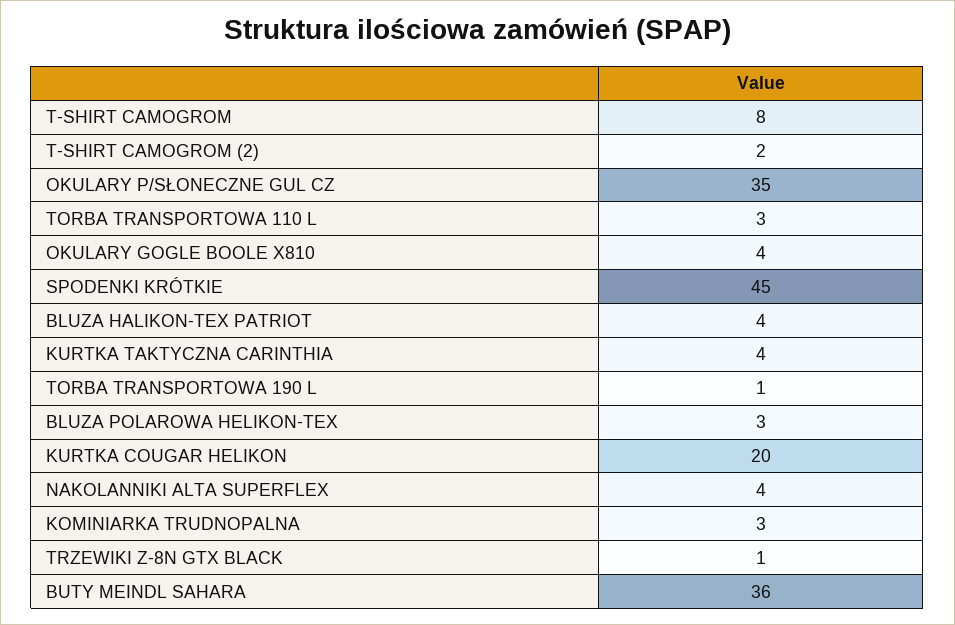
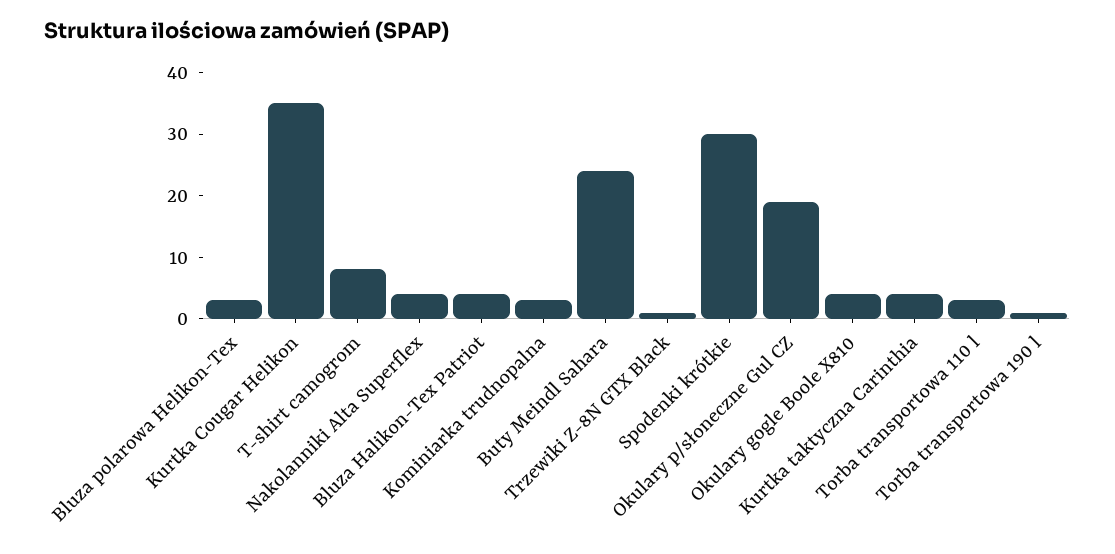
  {
    "T-SHIRT CAMOGROM": 8,
-   "T-SHIRT CAMOGROM (2)": 2,
-   "OKULARY P/SŁONECZNE GUL CZ": 35,
+   "OKULARY P/SŁONECZNE GUL CZ": 20,
    "TORBA TRANSPORTOWA 110 L": 3,
    "OKULARY GOGLE BOOLE X810": 4,
-   "SPODENKI KRÓTKIE": 45,
+   "SPODENKI KRÓTKIE": 30,
    "BLUZA HALIKON-TEX PATRIOT": 4,
    "KURTKA TAKTYCZNA CARINTHIA": 4,
    "TORBA TRANSPORTOWA 190 L": 1,
    "BLUZA POLAROWA HELIKON-TEX": 3,
-   "KURTKA COUGAR HELIKON": 20,
+   "KURTKA COUGAR HELIKON": 35,
    "NAKOLANNIKI ALTA SUPERFLEX": 4,
    "KOMINIARKA TRUDNOPALNA": 3,
    "TRZEWIKI Z-8N GTX BLACK": 1,
-   "BUTY MEINDL SAHARA": 36
+   "BUTY MEINDL SAHARA": 25
  }

